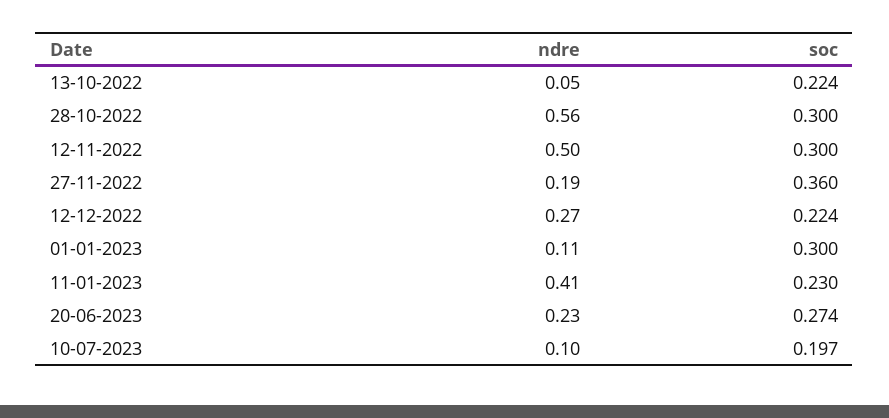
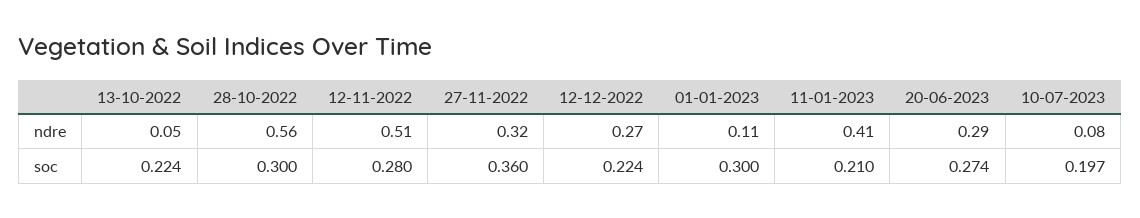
  {
    "ndre": {
      "13-10-2022": 0.05,
      "28-10-2022": 0.56,
-     "12-11-2022": 0.5,
+     "12-11-2022": 0.51,
-     "27-11-2022": 0.19,
+     "27-11-2022": 0.32,
      "12-12-2022": 0.27,
      "01-01-2023": 0.11,
      "11-01-2023": 0.41,
-     "20-06-2023": 0.23,
+     "20-06-2023": 0.29,
-     "10-07-2023": 0.1
+     "10-07-2023": 0.08
    },
    "soc": {
      "13-10-2022": 0.224,
      "28-10-2022": 0.3,
-     "12-11-2022": 0.3,
+     "12-11-2022": 0.28,
      "27-11-2022": 0.36,
      "12-12-2022": 0.224,
      "01-01-2023": 0.3,
-     "11-01-2023": 0.23,
+     "11-01-2023": 0.21,
      "20-06-2023": 0.274,
      "10-07-2023": 0.197
    }
  }

